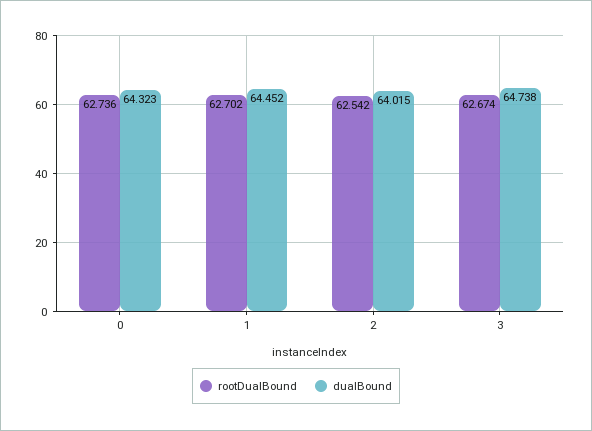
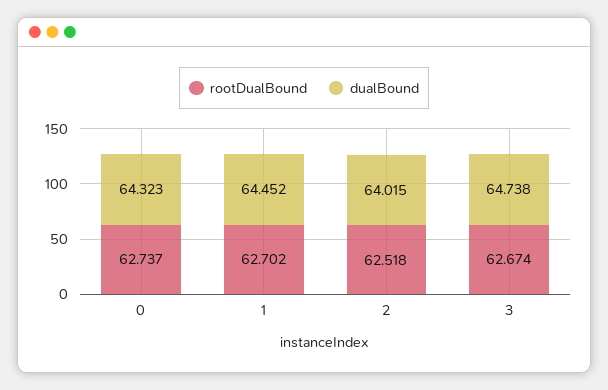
  {
    "rootDualBound": {
-     "0": 62.736,
+     "0": 62.737,
      "1": 62.702,
-     "2": 62.542,
+     "2": 62.518,
      "3": 62.674
    },
    "dualBound": {
      "0": 64.323,
      "1": 64.452,
      "2": 64.015,
      "3": 64.738
    }
  }

